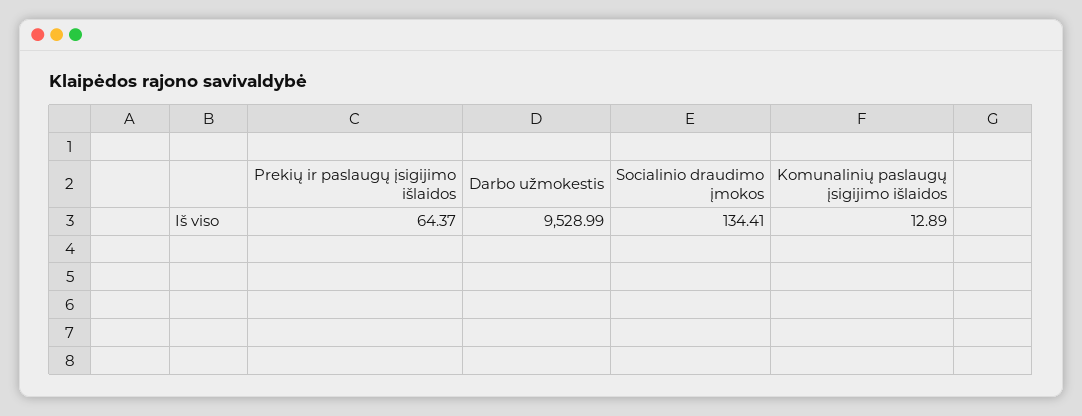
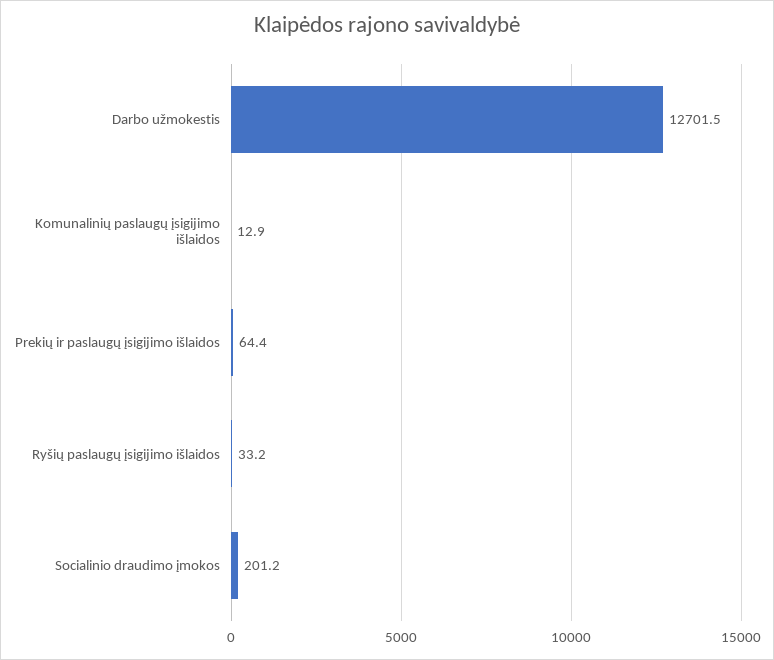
  {
    "Prekių ir paslaugų įsigijimo išlaidos": 64.37,
-   "Darbo užmokestis": 9528.99,
+   "Darbo užmokestis": 12701.5,
-   "Socialinio draudimo įmokos": 134.41,
+   "Socialinio draudimo įmokos": 201.2,
-   "Komunalinių paslaugų įsigijimo išlaidos": 12.89
+   "Komunalinių paslaugų įsigijimo išlaidos": 12.89,
+   "Ryšių paslaugų įsigijimo išlaidos": 33.2
  }

